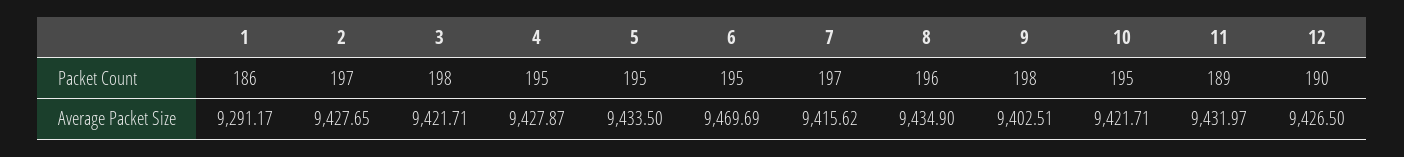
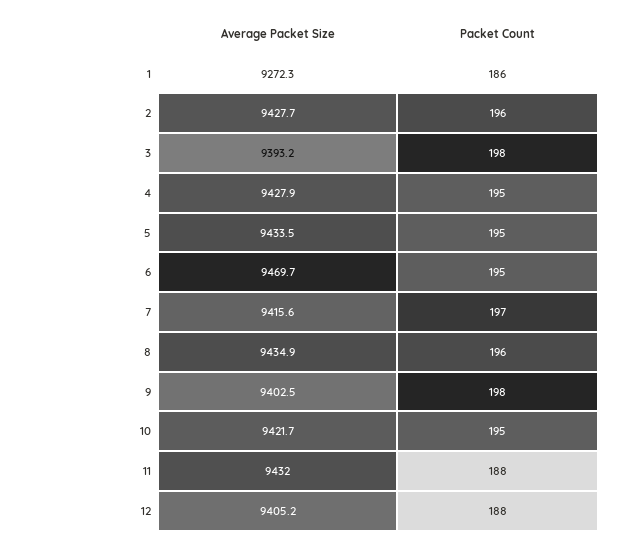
  {
    "1": {
      "Packet Count": 186,
-     "Average Packet Size": 9291.17
+     "Average Packet Size": 9272.3
    },
    "2": {
-     "Packet Count": 197,
+     "Packet Count": 196,
      "Average Packet Size": 9427.65
    },
    "3": {
      "Packet Count": 198,
-     "Average Packet Size": 9421.71
+     "Average Packet Size": 9393.2
    },
    "4": {
      "Packet Count": 195,
      "Average Packet Size": 9427.87
    },
    "5": {
      "Packet Count": 195,
      "Average Packet Size": 9433.5
    },
    "6": {
      "Packet Count": 195,
      "Average Packet Size": 9469.69
    },
    "7": {
      "Packet Count": 197,
      "Average Packet Size": 9415.62
    },
    "8": {
      "Packet Count": 196,
      "Average Packet Size": 9434.9
    },
    "9": {
      "Packet Count": 198,
      "Average Packet Size": 9402.51
    },
    "10": {
      "Packet Count": 195,
      "Average Packet Size": 9421.71
    },
    "11": {
-     "Packet Count": 189,
+     "Packet Count": 188,
      "Average Packet Size": 9431.97
    },
    "12": {
-     "Packet Count": 190,
+     "Packet Count": 188,
-     "Average Packet Size": 9426.5
+     "Average Packet Size": 9405.2
    }
  }

